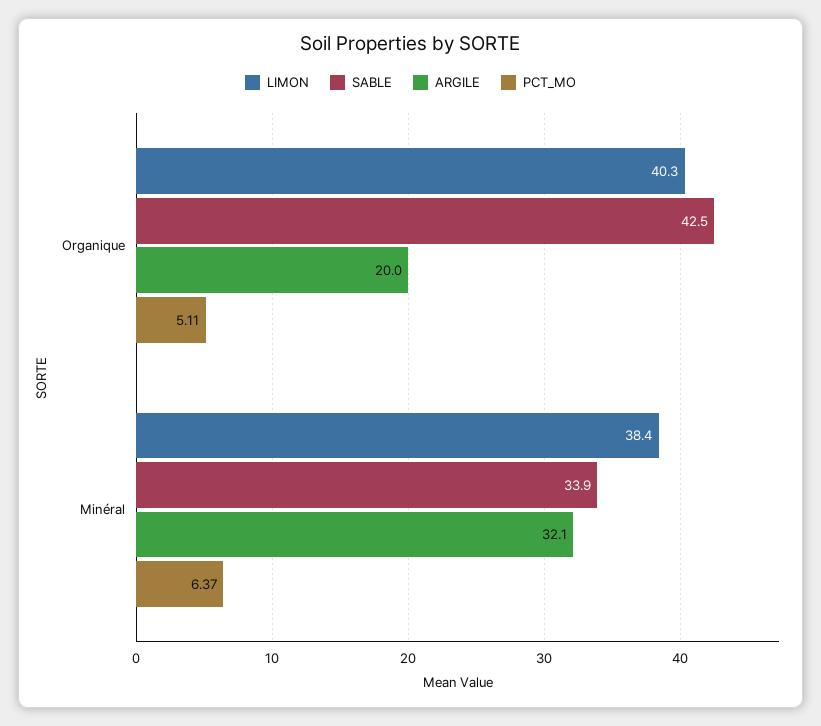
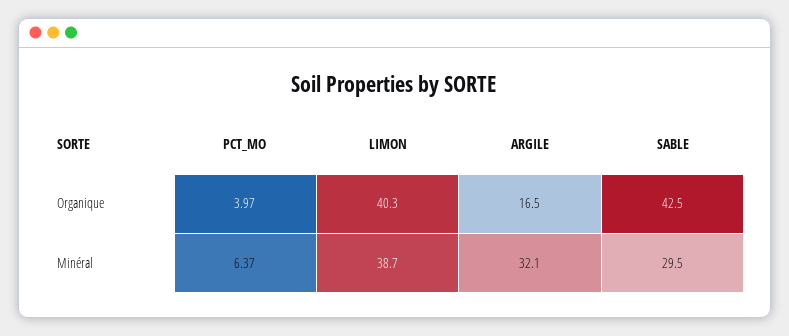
  {
    "LIMON": {
      "Organique": 40.3,
-     "Minéral": 38.4
+     "Minéral": 38.7
    },
    "SABLE": {
      "Organique": 42.5,
-     "Minéral": 33.9
+     "Minéral": 29.5
    },
    "ARGILE": {
-     "Organique": 20,
+     "Organique": 16.5,
      "Minéral": 32.1
    },
    "PCT_MO": {
-     "Organique": 5.11,
+     "Organique": 3.97,
      "Minéral": 6.37
    }
  }

